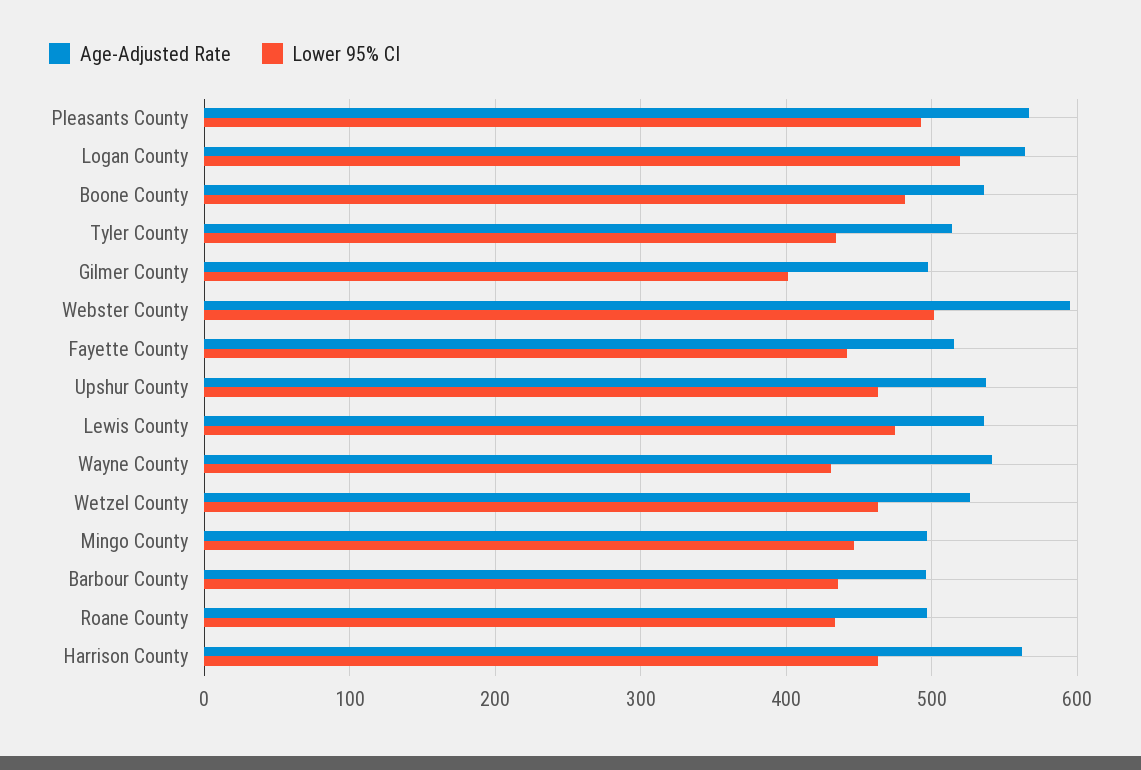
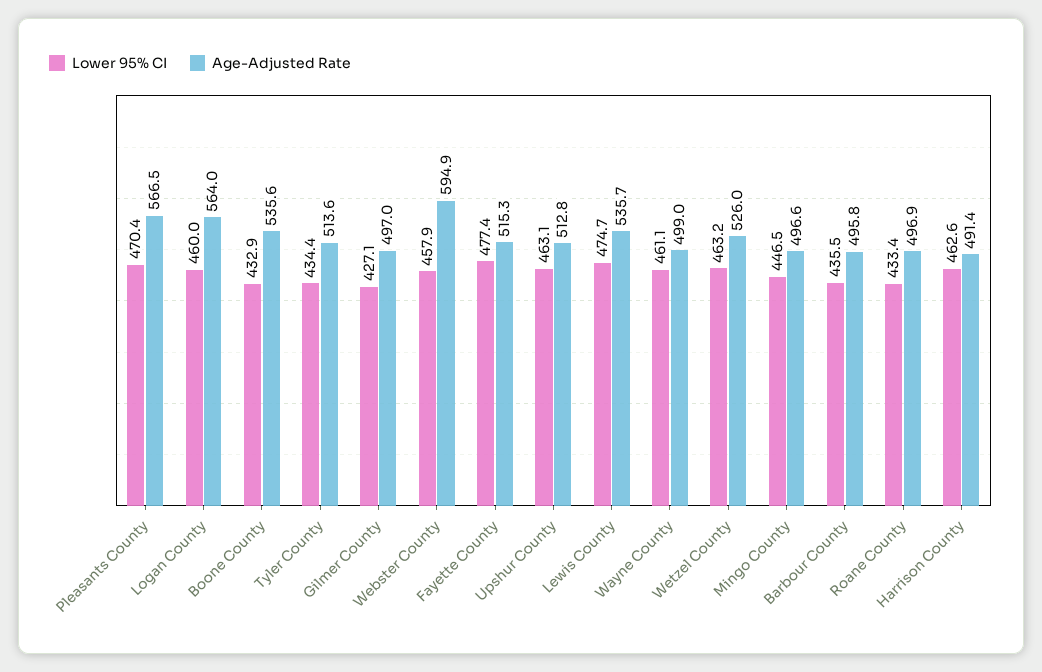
  {
    "Age-Adjusted Rate": {
      "Pleasants County": 566.5,
      "Logan County": 564,
      "Boone County": 535.6,
      "Tyler County": 513.6,
      "Gilmer County": 497,
      "Webster County": 594.9,
      "Fayette County": 515.3,
-     "Upshur County": 540,
+     "Upshur County": 512.8,
      "Lewis County": 535.7,
-     "Wayne County": 540,
+     "Wayne County": 499,
      "Wetzel County": 526,
      "Mingo County": 496.6,
      "Barbour County": 495.8,
      "Roane County": 496.9,
-     "Harrison County": 560
+     "Harrison County": 491.4
    },
    "Lower 95% CI": {
-     "Pleasants County": 490,
+     "Pleasants County": 470.4,
-     "Logan County": 520,
+     "Logan County": 460,
-     "Boone County": 480,
+     "Boone County": 432.9,
      "Tyler County": 434.4,
-     "Gilmer County": 400,
+     "Gilmer County": 427.1,
-     "Webster County": 500,
+     "Webster County": 457.9,
-     "Fayette County": 440,
+     "Fayette County": 477.4,
      "Upshur County": 463.1,
      "Lewis County": 474.7,
-     "Wayne County": 430,
+     "Wayne County": 461.1,
      "Wetzel County": 463.2,
      "Mingo County": 446.5,
      "Barbour County": 435.5,
      "Roane County": 433.4,
      "Harrison County": 462.6
    }
  }

